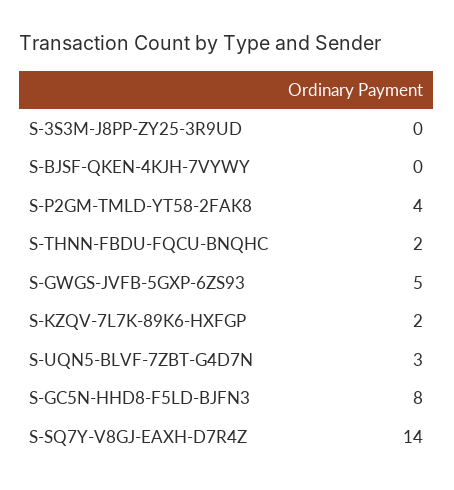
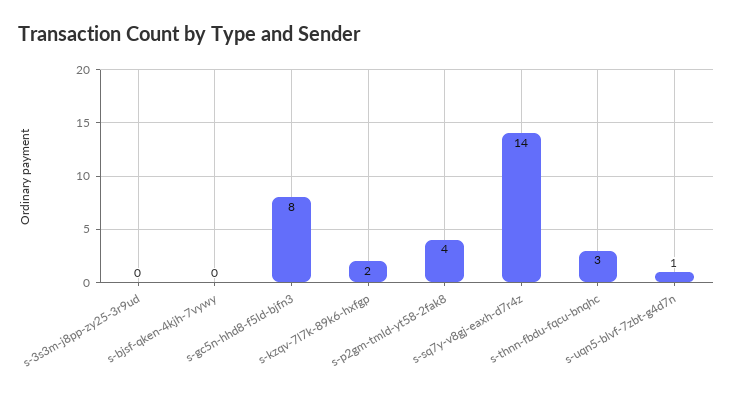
  {
    "S-3S3M-J8PP-ZY25-3R9UD": 0,
    "S-BJSF-QKEN-4KJH-7VYWY": 0,
    "S-P2GM-TMLD-YT58-2FAK8": 4,
-   "S-THNN-FBDU-FQCU-BNQHC": 2,
+   "S-THNN-FBDU-FQCU-BNQHC": 3,
-   "S-GWGS-JVFB-5GXP-6ZS93": 5,
    "S-KZQV-7L7K-89K6-HXFGP": 2,
-   "S-UQN5-BLVF-7ZBT-G4D7N": 3,
+   "S-UQN5-BLVF-7ZBT-G4D7N": 1,
    "S-GC5N-HHD8-F5LD-BJFN3": 8,
    "S-SQ7Y-V8GJ-EAXH-D7R4Z": 14
  }

